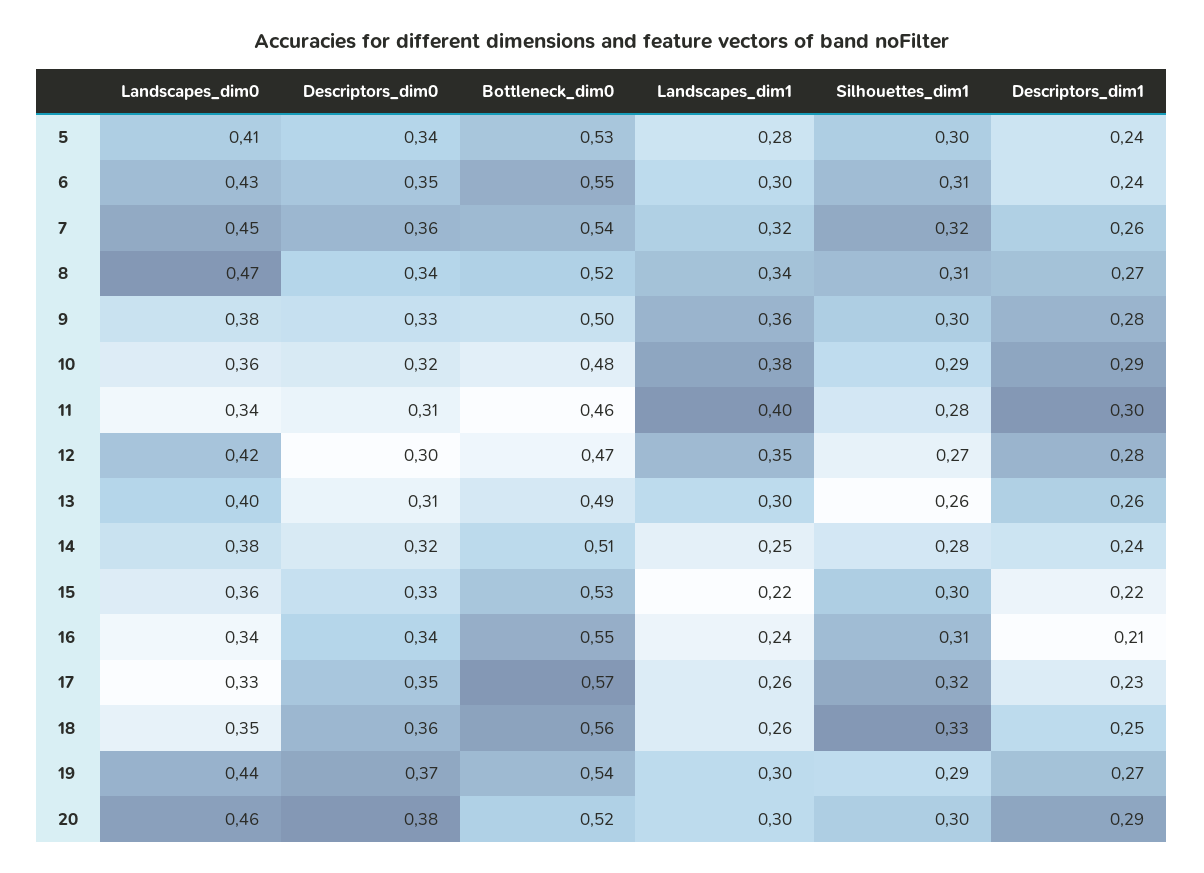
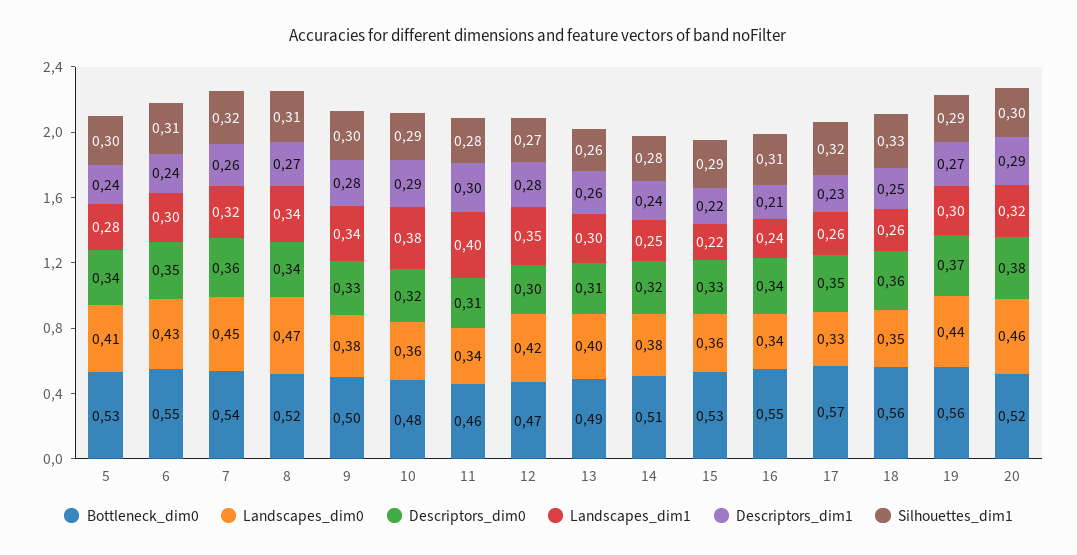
  {
    "Landscapes_dim0": {
      "5": 0.41,
      "6": 0.43,
      "7": 0.45,
      "8": 0.47,
      "9": 0.38,
      "10": 0.36,
      "11": 0.34,
      "12": 0.42,
      "13": 0.4,
      "14": 0.38,
      "15": 0.36,
      "16": 0.34,
      "17": 0.33,
      "18": 0.35,
      "19": 0.44,
      "20": 0.46
    },
    "Descriptors_dim0": {
      "5": 0.34,
      "6": 0.35,
      "7": 0.36,
      "8": 0.34,
      "9": 0.33,
      "10": 0.32,
      "11": 0.31,
      "12": 0.3,
      "13": 0.31,
      "14": 0.32,
      "15": 0.33,
      "16": 0.34,
      "17": 0.35,
      "18": 0.36,
      "19": 0.37,
      "20": 0.38
    },
    "Bottleneck_dim0": {
      "5": 0.53,
      "6": 0.55,
      "7": 0.54,
      "8": 0.52,
      "9": 0.5,
      "10": 0.48,
      "11": 0.46,
      "12": 0.47,
      "13": 0.49,
      "14": 0.51,
      "15": 0.53,
      "16": 0.55,
      "17": 0.57,
      "18": 0.56,
-     "19": 0.54,
+     "19": 0.56,
      "20": 0.52
    },
    "Landscapes_dim1": {
      "5": 0.28,
      "6": 0.3,
      "7": 0.32,
      "8": 0.34,
-     "9": 0.36,
+     "9": 0.34,
      "10": 0.38,
      "11": 0.4,
      "12": 0.35,
      "13": 0.3,
      "14": 0.25,
      "15": 0.22,
      "16": 0.24,
      "17": 0.26,
      "18": 0.26,
      "19": 0.3,
-     "20": 0.3
+     "20": 0.32
    },
    "Silhouettes_dim1": {
      "5": 0.3,
      "6": 0.31,
      "7": 0.32,
      "8": 0.31,
      "9": 0.3,
      "10": 0.29,
      "11": 0.28,
      "12": 0.27,
      "13": 0.26,
      "14": 0.28,
-     "15": 0.3,
+     "15": 0.29,
      "16": 0.31,
      "17": 0.32,
      "18": 0.33,
      "19": 0.29,
      "20": 0.3
    },
    "Descriptors_dim1": {
      "5": 0.24,
      "6": 0.24,
      "7": 0.26,
      "8": 0.27,
      "9": 0.28,
      "10": 0.29,
      "11": 0.3,
      "12": 0.28,
      "13": 0.26,
      "14": 0.24,
      "15": 0.22,
      "16": 0.21,
      "17": 0.23,
      "18": 0.25,
      "19": 0.27,
      "20": 0.29
    }
  }

